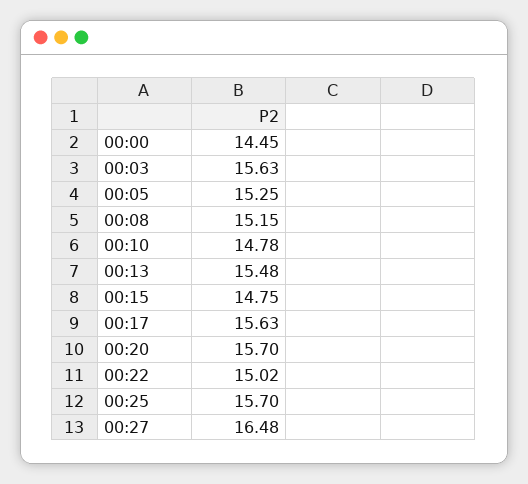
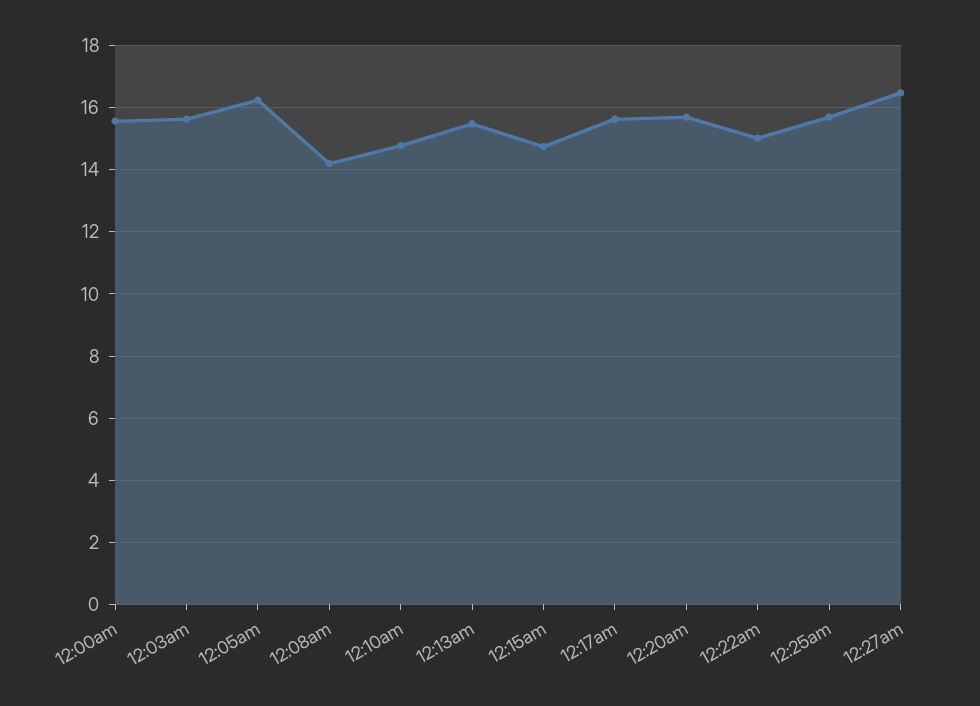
  {
-   "00:00": 14.45,
+   "00:00": 15.6,
    "00:03": 15.63,
-   "00:05": 15.25,
+   "00:05": 16.2,
-   "00:08": 15.15,
+   "00:08": 14.2,
    "00:10": 14.78,
    "00:13": 15.48,
    "00:15": 14.75,
    "00:17": 15.63,
    "00:20": 15.7,
    "00:22": 15.02,
    "00:25": 15.7,
    "00:27": 16.48
  }

